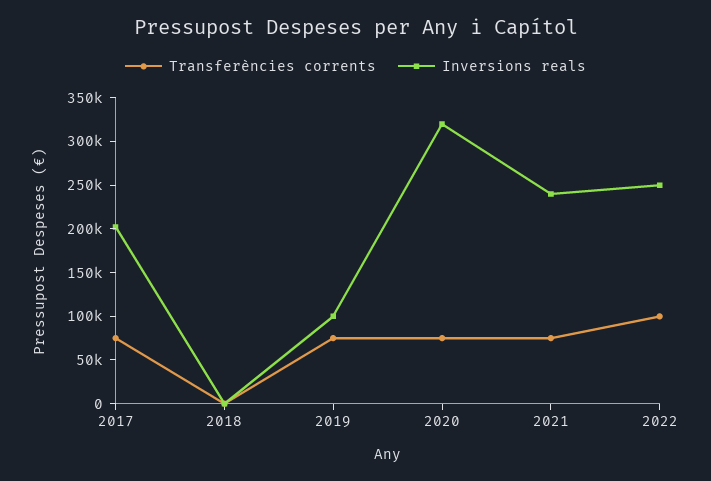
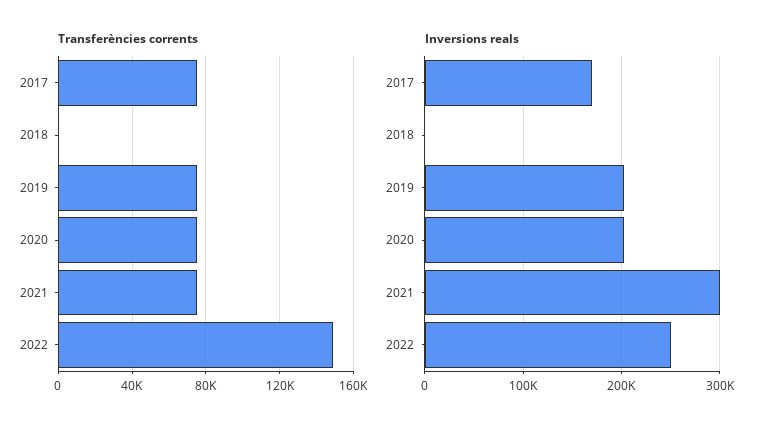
  {
    "Transferències corrents": {
      "2017": 75000,
      "2018": 0,
      "2019": 75000,
      "2020": 75000,
      "2021": 75000,
-     "2022": 100000
+     "2022": 150000
    },
    "Inversions reals": {
-     "2017": 200000,
+     "2017": 170000,
      "2018": 0,
-     "2019": 100000,
+     "2019": 200000,
-     "2020": 320000,
+     "2020": 200000,
-     "2021": 240000,
+     "2021": 300000,
      "2022": 250000
    }
  }

